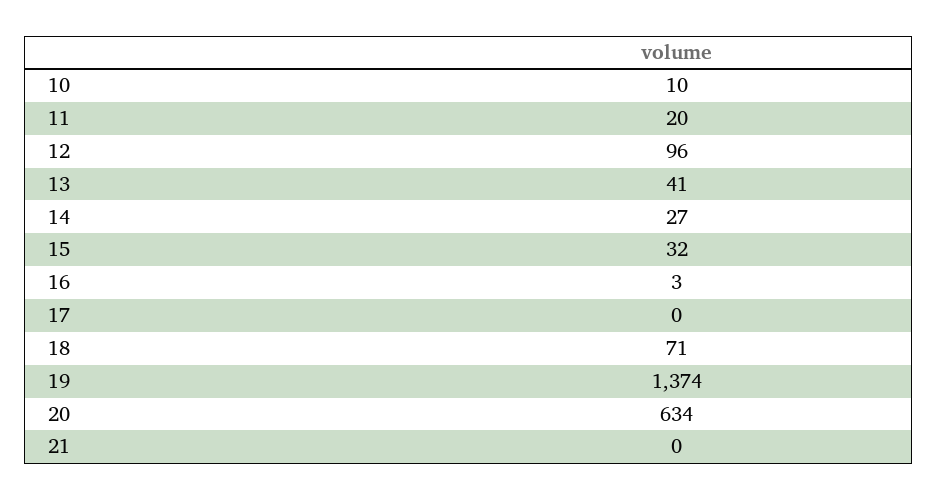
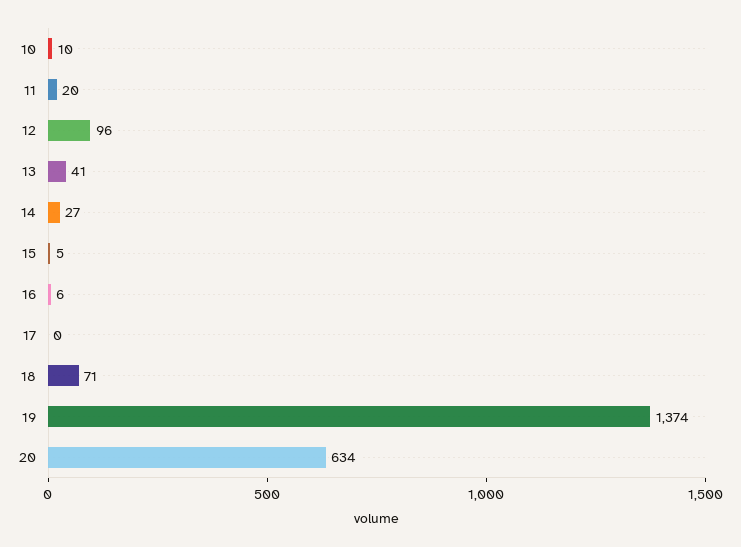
  {
    "10": 10,
    "11": 20,
    "12": 96,
    "13": 41,
    "14": 27,
-   "15": 32,
+   "15": 5,
-   "16": 3,
+   "16": 6,
    "17": 0,
    "18": 71,
    "19": 1374,
-   "20": 634,
+   "20": 634
-   "21": 0
  }

